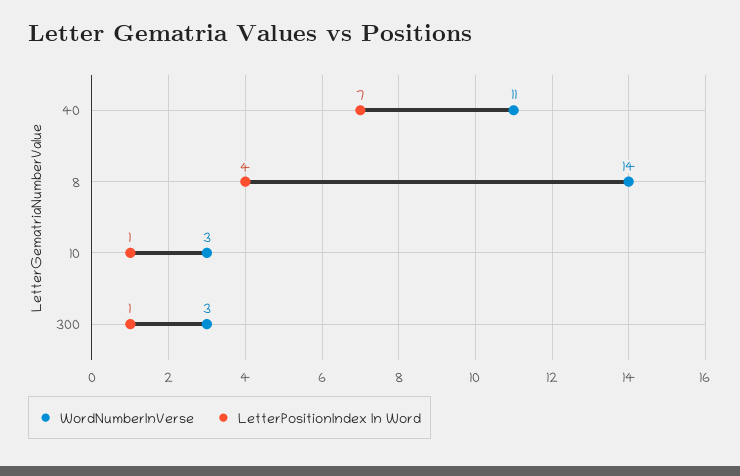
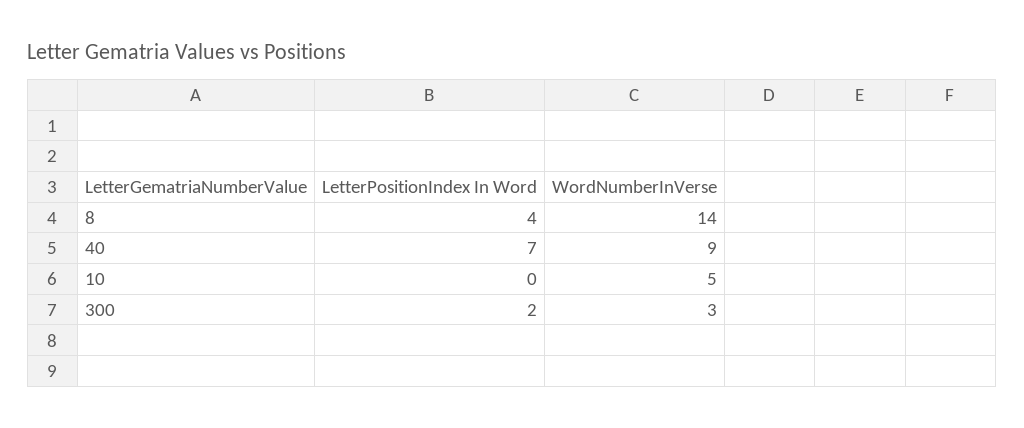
  {
    "WordNumberInVerse": {
-     "40": 11,
+     "40": 9,
      "8": 14,
-     "10": 3,
+     "10": 5,
      "300": 3
    },
    "LetterPositionIndex In Word": {
      "40": 7,
      "8": 4,
-     "10": 1,
+     "10": 0,
-     "300": 1
+     "300": 2
    }
  }

